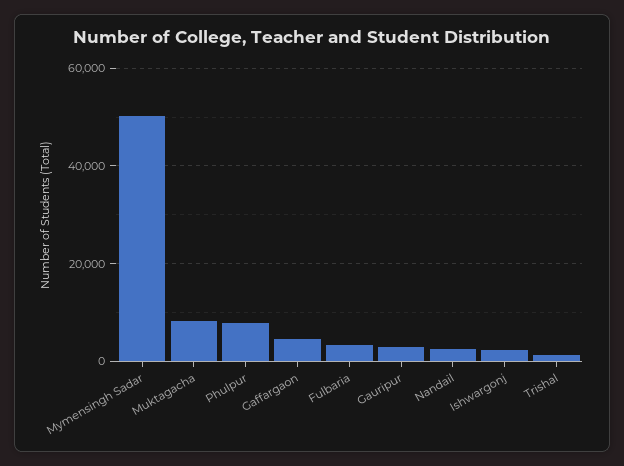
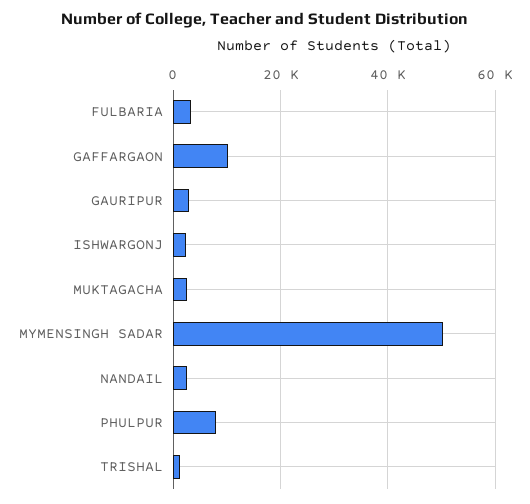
  {
    "Mymensingh Sadar": 50000,
-   "Muktagacha": 8000,
+   "Muktagacha": 2000,
    "Phulpur": 8000,
-   "Gaffargaon": 4000,
+   "Gaffargaon": 10000,
    "Fulbaria": 4000,
    "Gauripur": 4000,
    "Nandail": 2000,
    "Ishwargonj": 2000,
    "Trishal": 2000
  }

